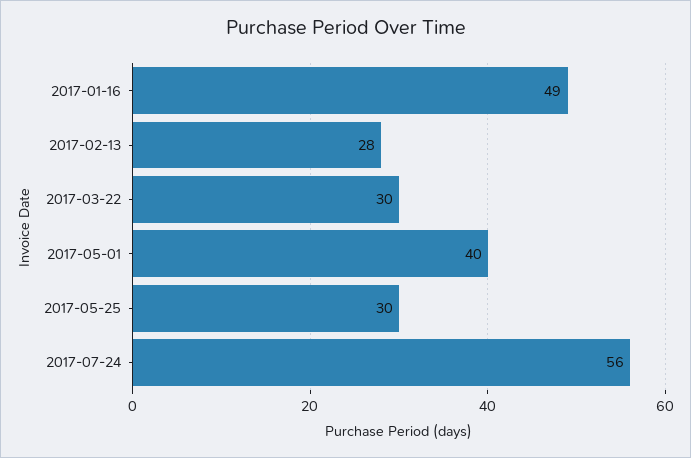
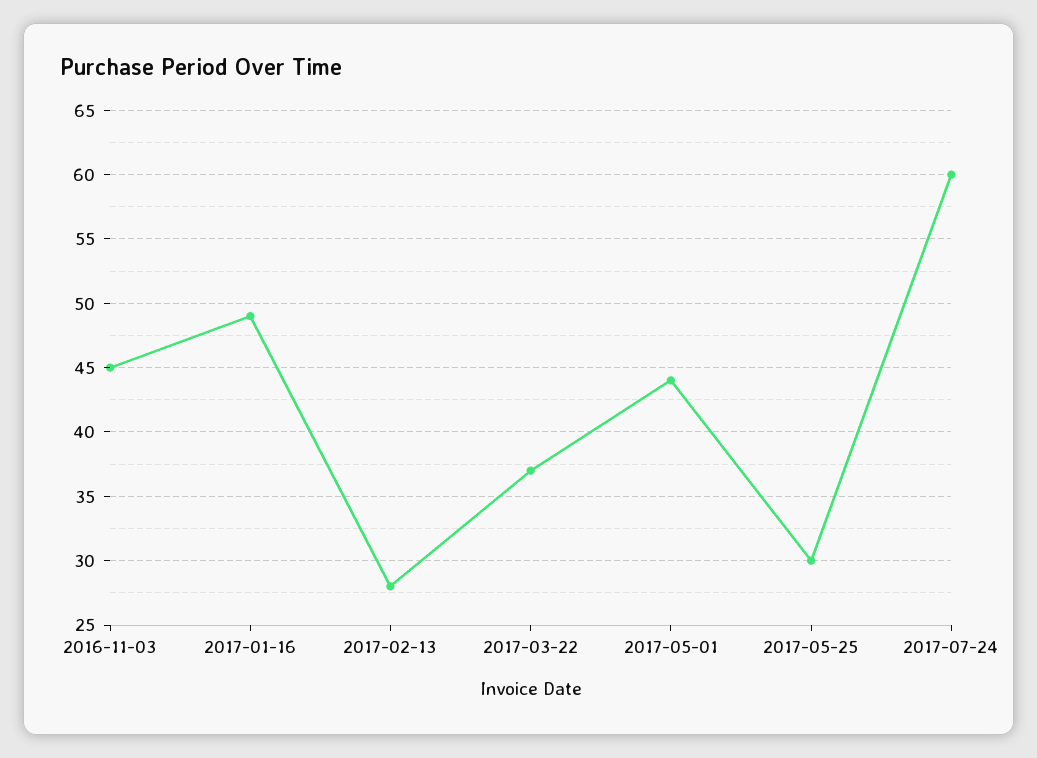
  {
    "2017-01-16": 49,
    "2017-02-13": 28,
-   "2017-03-22": 30,
+   "2017-03-22": 37,
-   "2017-05-01": 40,
+   "2017-05-01": 44,
    "2017-05-25": 30,
-   "2017-07-24": 56
+   "2017-07-24": 60,
+   "2016-11-03": 45
  }

